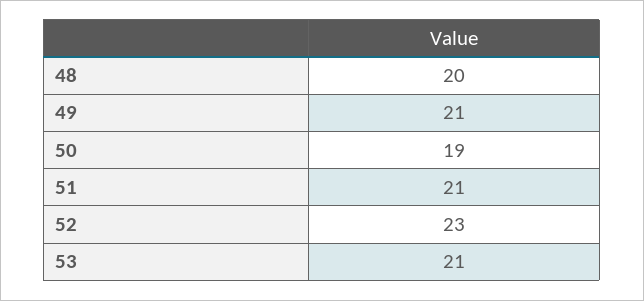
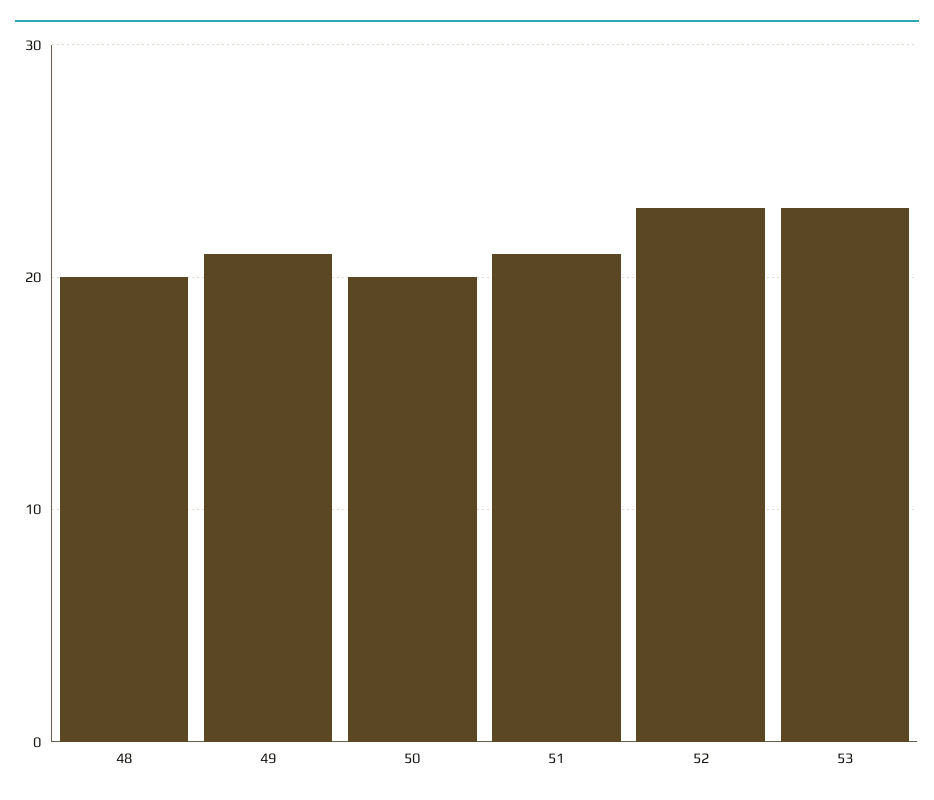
  {
    "48": 20,
    "49": 21,
-   "50": 19,
+   "50": 20,
    "51": 21,
    "52": 23,
-   "53": 21
+   "53": 23
  }

